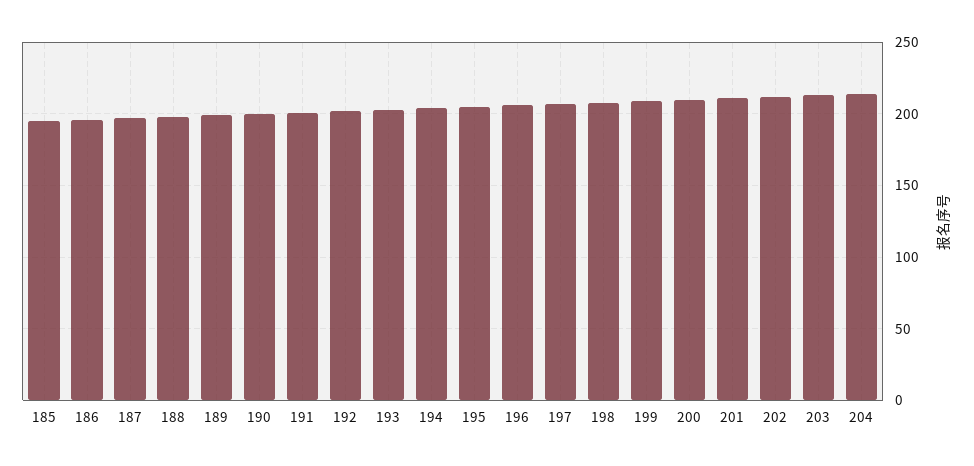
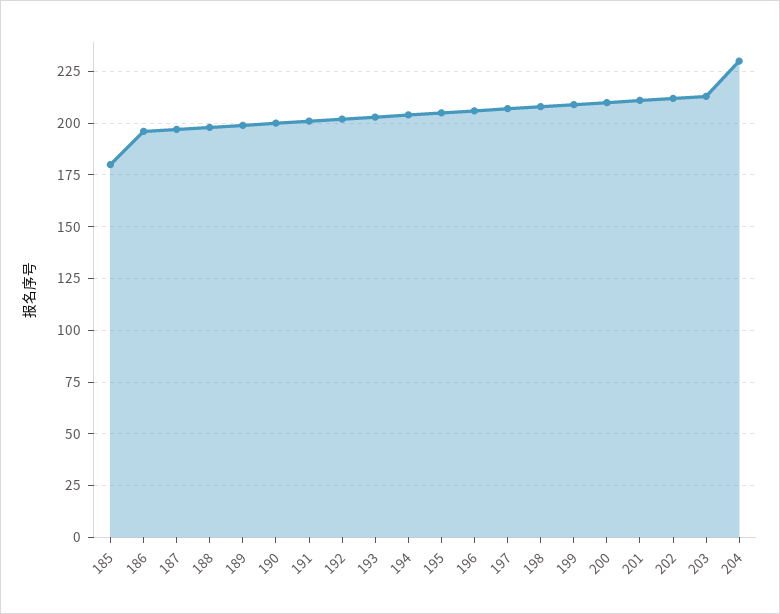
  {
-   "185": 195,
+   "185": 180,
    "186": 195,
    "187": 195,
    "188": 200,
    "189": 200,
    "190": 200,
    "191": 200,
    "192": 200,
    "193": 205,
    "194": 205,
    "195": 205,
    "196": 205,
    "197": 205,
    "198": 210,
    "199": 210,
    "200": 210,
    "201": 210,
    "202": 210,
    "203": 215,
-   "204": 215
+   "204": 230
  }

